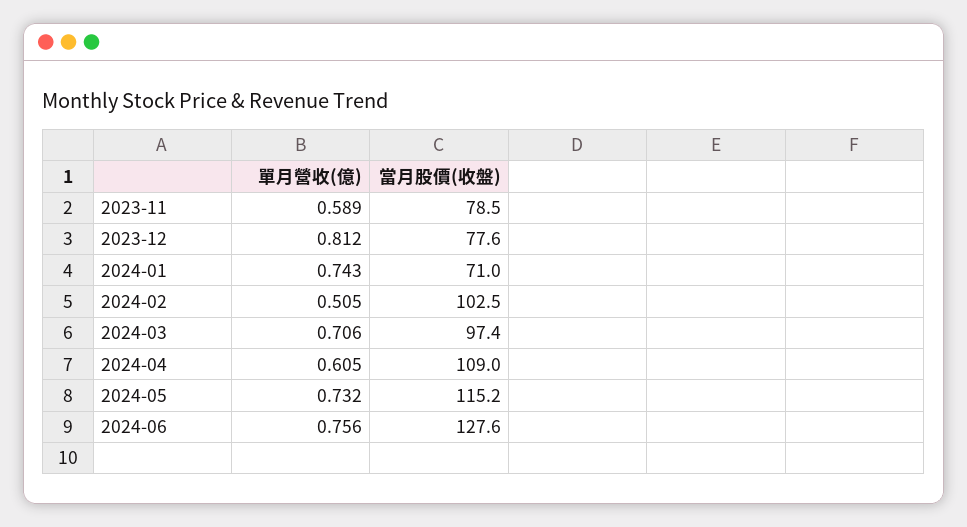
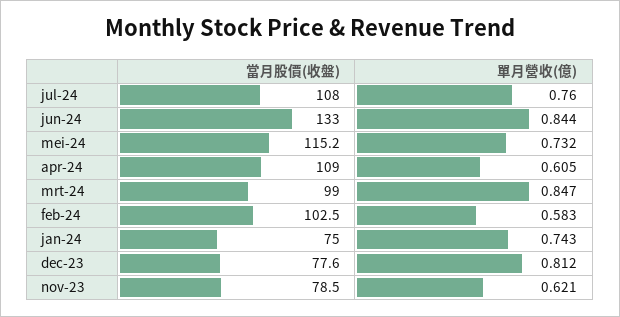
  {
    "單月營收(億)": {
-     "2023-11": 0.589,
+     "2023-11": 0.621,
      "2023-12": 0.812,
      "2024-01": 0.743,
-     "2024-02": 0.505,
+     "2024-02": 0.583,
-     "2024-03": 0.706,
+     "2024-03": 0.847,
      "2024-04": 0.605,
      "2024-05": 0.732,
-     "2024-06": 0.756
+     "2024-06": 0.844,
+     "jul-24": 0.76
    },
    "當月股價(收盤)": {
      "2023-11": 78.5,
      "2023-12": 77.6,
-     "2024-01": 71,
+     "2024-01": 75,
      "2024-02": 102.5,
-     "2024-03": 97.4,
+     "2024-03": 99,
      "2024-04": 109,
      "2024-05": 115.2,
-     "2024-06": 127.6
+     "2024-06": 133,
+     "jul-24": 108
    }
  }

